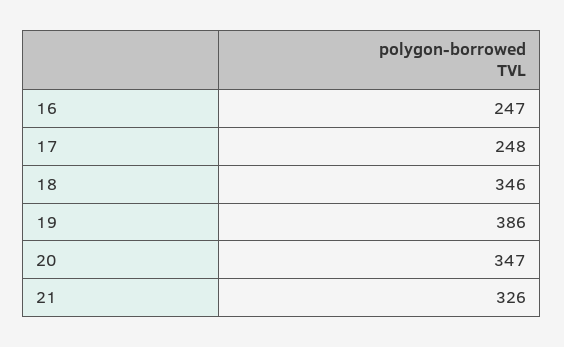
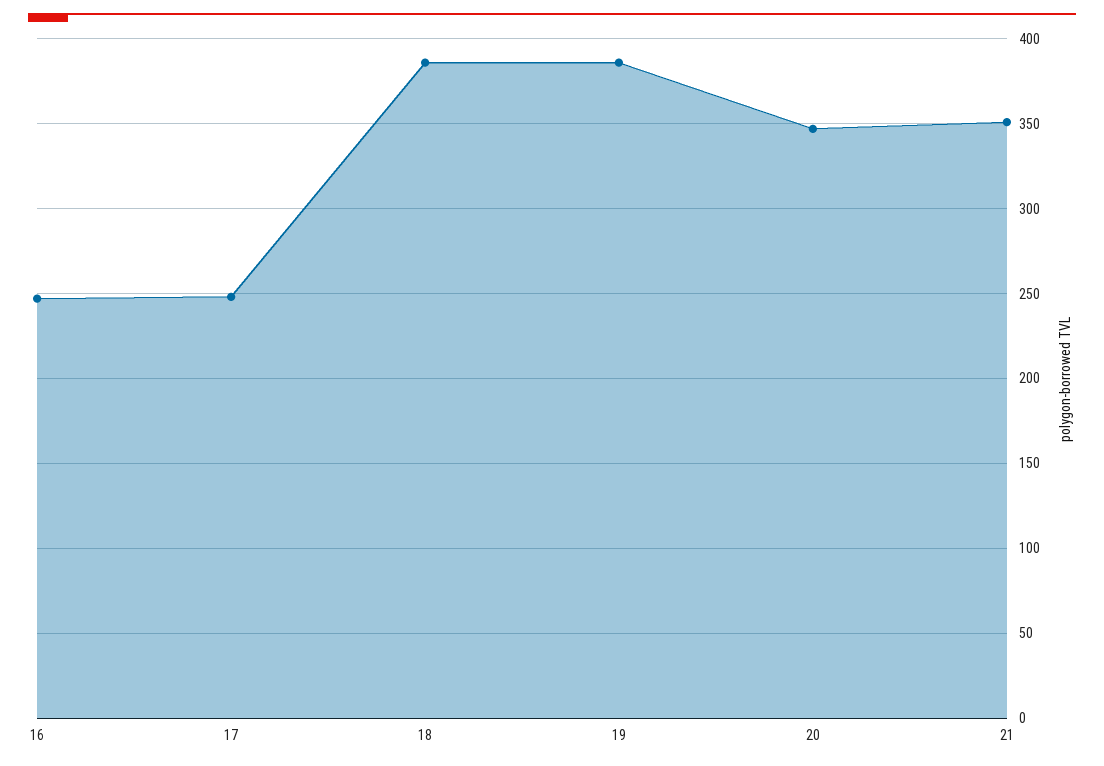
  {
    "16": 247,
    "17": 248,
-   "18": 346,
+   "18": 385,
    "19": 386,
    "20": 347,
-   "21": 326
+   "21": 350
  }

